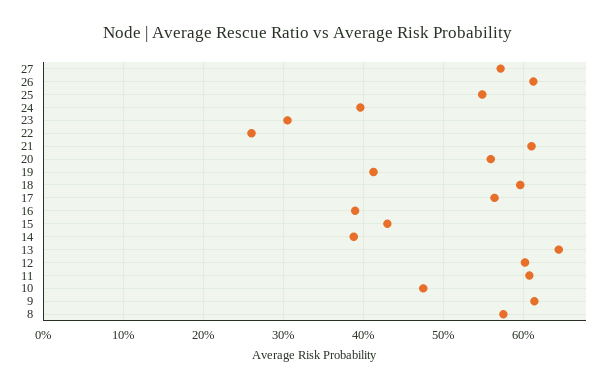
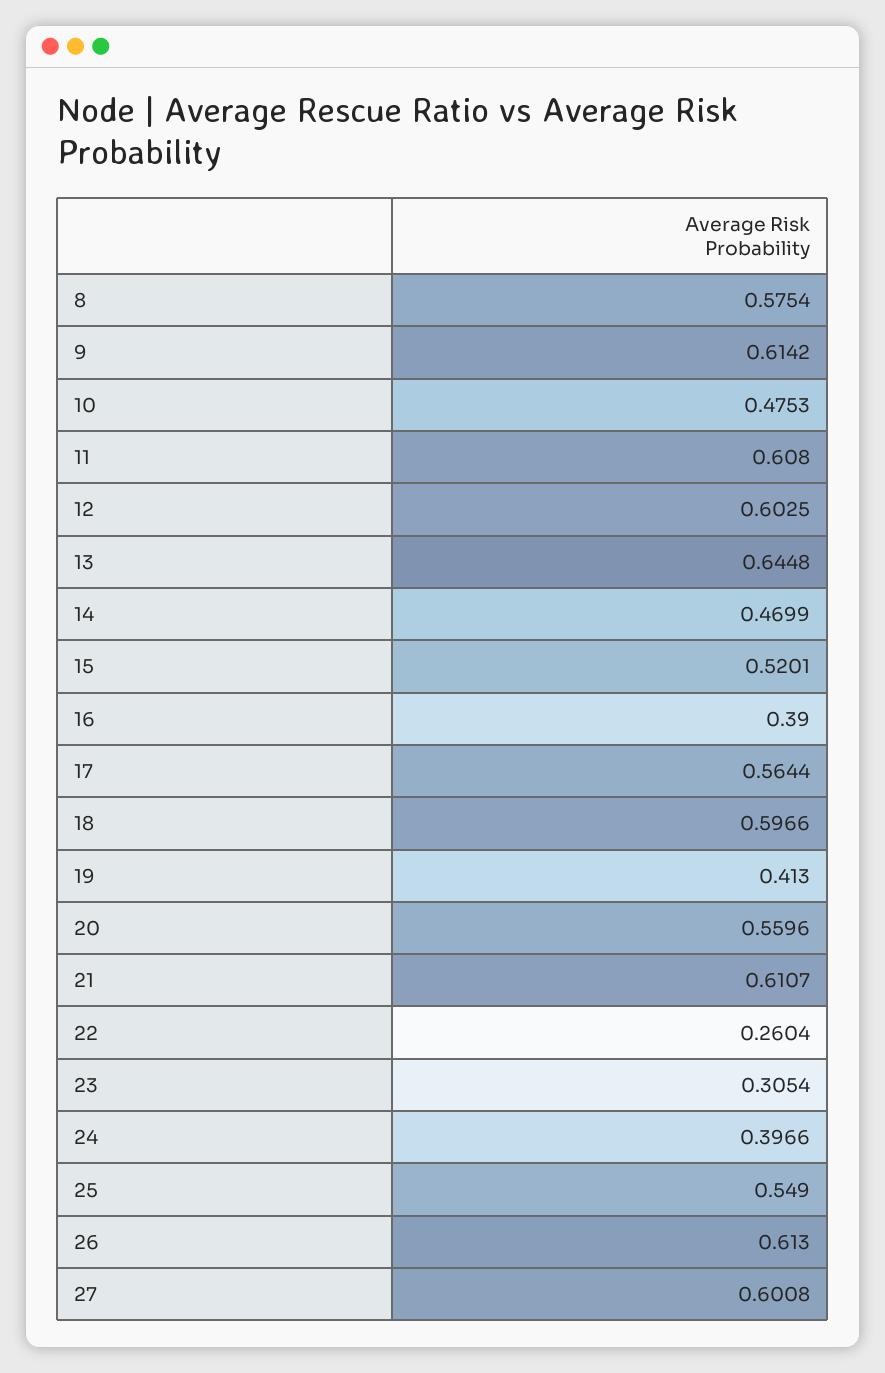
  {
-   "27": 0.57,
+   "27": 0.6008,
    "26": 0.613,
    "25": 0.549,
    "24": 0.3966,
    "23": 0.3054,
    "22": 0.2604,
    "21": 0.6107,
    "20": 0.5596,
    "19": 0.413,
    "18": 0.5966,
    "17": 0.5644,
    "16": 0.39,
-   "15": 0.43,
+   "15": 0.5201,
-   "14": 0.39,
+   "14": 0.4699,
    "13": 0.6448,
    "12": 0.6025,
    "11": 0.608,
    "10": 0.4753,
    "9": 0.6142,
    "8": 0.5754
  }

